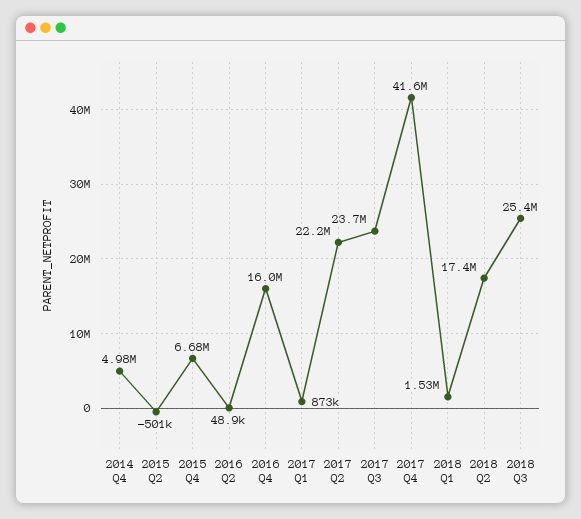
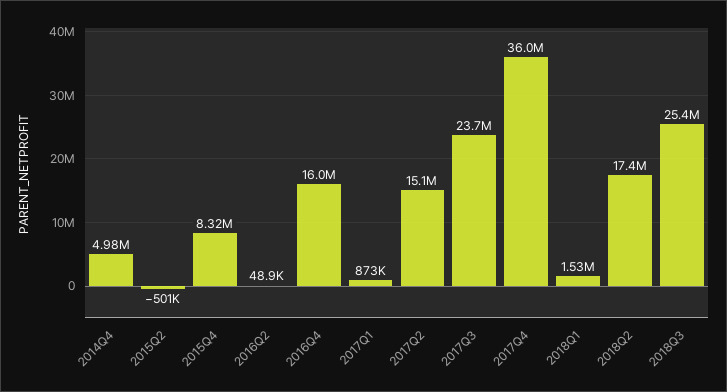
  {
    "2014 Q4": 4980000,
    "2015 Q2": -501000,
-   "2015 Q4": 6680000,
+   "2015 Q4": 8320000,
    "2016 Q2": 48900,
    "2016 Q4": 16000000,
    "2017 Q1": 873000,
-   "2017 Q2": 22200000,
+   "2017 Q2": 15100000,
    "2017 Q3": 23700000,
-   "2017 Q4": 41600000,
+   "2017 Q4": 36000000,
    "2018 Q1": 1530000,
    "2018 Q2": 17400000,
    "2018 Q3": 25400000
  }

